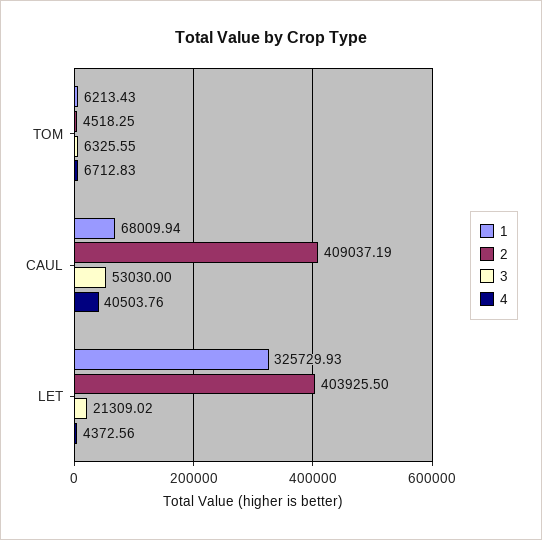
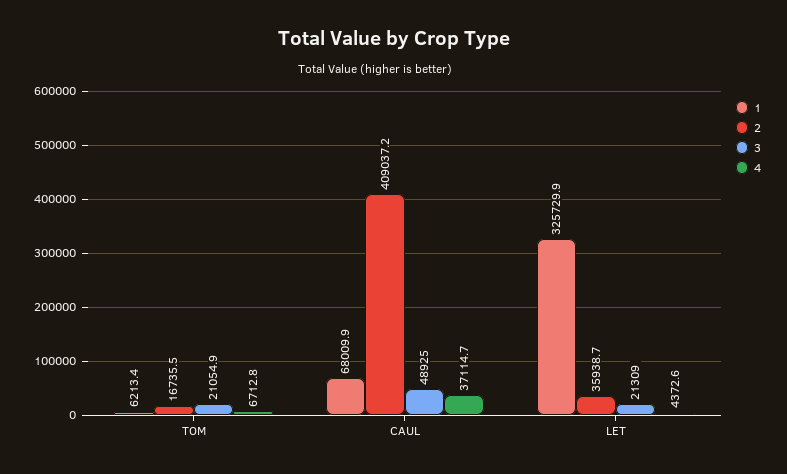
  {
    "1": {
      "TOM": 6213.43,
      "CAUL": 68009.94,
      "LET": 325729.93
    },
    "2": {
-     "TOM": 4518.25,
+     "TOM": 16735.5,
      "CAUL": 409037.19,
-     "LET": 403925.5
+     "LET": 35938.7
    },
    "3": {
-     "TOM": 6325.55,
+     "TOM": 21054.9,
-     "CAUL": 53030,
+     "CAUL": 48925,
      "LET": 21309.02
    },
    "4": {
      "TOM": 6712.83,
-     "CAUL": 40503.76,
+     "CAUL": 37114.7,
      "LET": 4372.56
    }
  }

